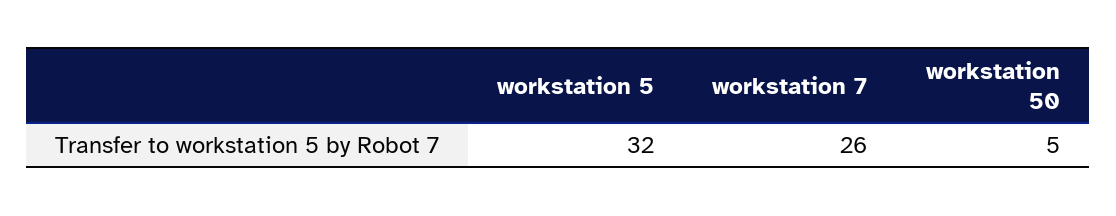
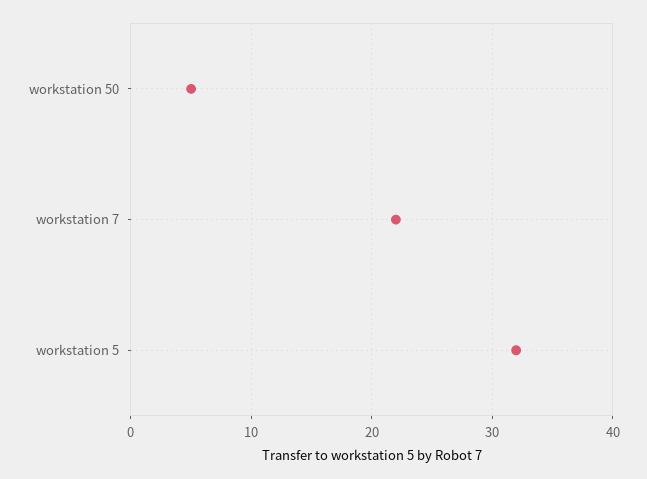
  {
    "workstation 5": 32,
-   "workstation 7": 26,
+   "workstation 7": 22,
    "workstation 50": 5
  }

